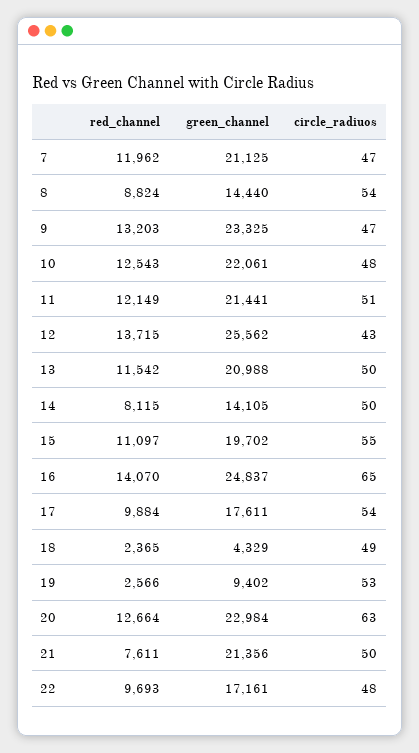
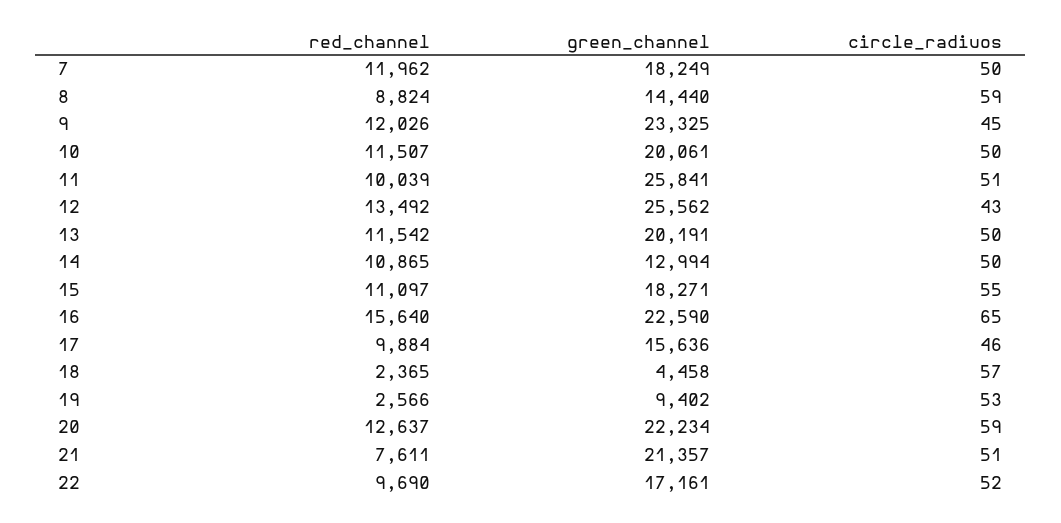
  {
    "red_channel": {
      "7": 11962,
      "8": 8824,
-     "9": 13203,
+     "9": 12026,
-     "10": 12543,
+     "10": 11507,
-     "11": 12149,
+     "11": 10039,
-     "12": 13715,
+     "12": 13492,
      "13": 11542,
-     "14": 8115,
+     "14": 10865,
      "15": 11097,
-     "16": 14070,
+     "16": 15640,
      "17": 9884,
      "18": 2365,
      "19": 2566,
-     "20": 12664,
+     "20": 12637,
      "21": 7611,
-     "22": 9693
+     "22": 9690
    },
    "green_channel": {
-     "7": 21125,
+     "7": 18249,
      "8": 14440,
      "9": 23325,
-     "10": 22061,
+     "10": 20061,
-     "11": 21441,
+     "11": 25841,
      "12": 25562,
-     "13": 20988,
+     "13": 20191,
-     "14": 14105,
+     "14": 12994,
-     "15": 19702,
+     "15": 18271,
-     "16": 24837,
+     "16": 22590,
-     "17": 17611,
+     "17": 15636,
-     "18": 4329,
+     "18": 4458,
      "19": 9402,
-     "20": 22984,
+     "20": 22234,
-     "21": 21356,
+     "21": 21357,
      "22": 17161
    },
    "circle_radiuos": {
-     "7": 47,
+     "7": 50,
-     "8": 54,
+     "8": 59,
-     "9": 47,
+     "9": 45,
-     "10": 48,
+     "10": 50,
      "11": 51,
      "12": 43,
      "13": 50,
      "14": 50,
      "15": 55,
      "16": 65,
-     "17": 54,
+     "17": 46,
-     "18": 49,
+     "18": 57,
      "19": 53,
-     "20": 63,
+     "20": 59,
-     "21": 50,
+     "21": 51,
-     "22": 48
+     "22": 52
    }
  }

